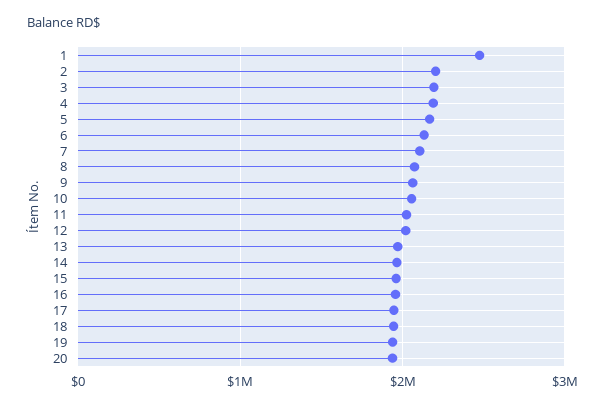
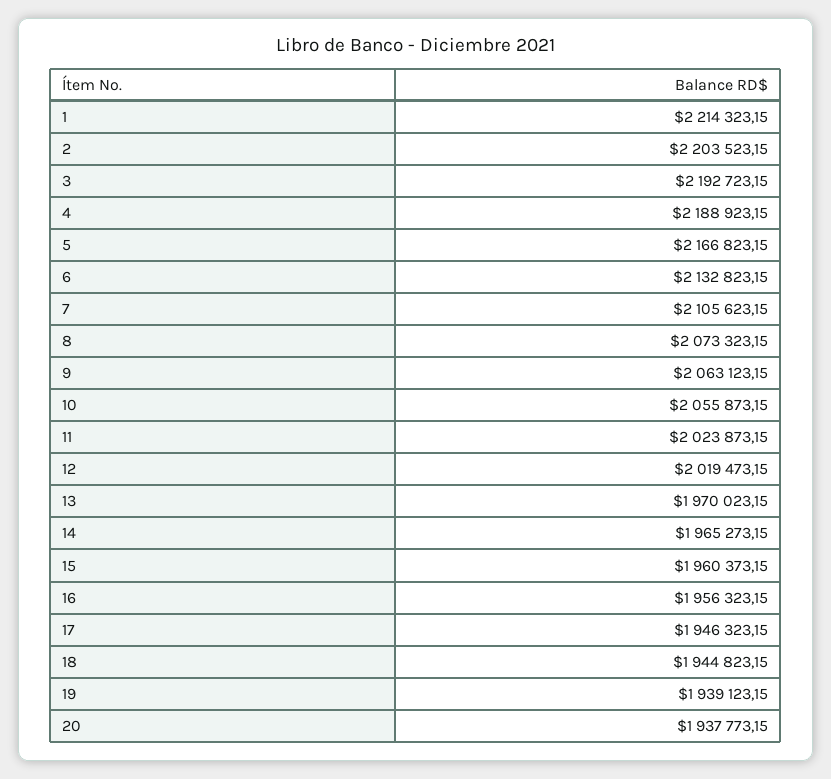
  {
-   "1": 2500000,
+   "1": 2214323.15,
    "2": 2203523.15,
    "3": 2192723.15,
    "4": 2188923.15,
    "5": 2166823.15,
    "6": 2132823.15,
    "7": 2105623.15,
    "8": 2073323.15,
    "9": 2063123.15,
    "10": 2055873.15,
    "11": 2023873.15,
    "12": 2019473.15,
    "13": 1970023.15,
    "14": 1965273.15,
    "15": 1960373.15,
    "16": 1956323.15,
    "17": 1946323.15,
    "18": 1944823.15,
    "19": 1939123.15,
    "20": 1937773.15
  }

